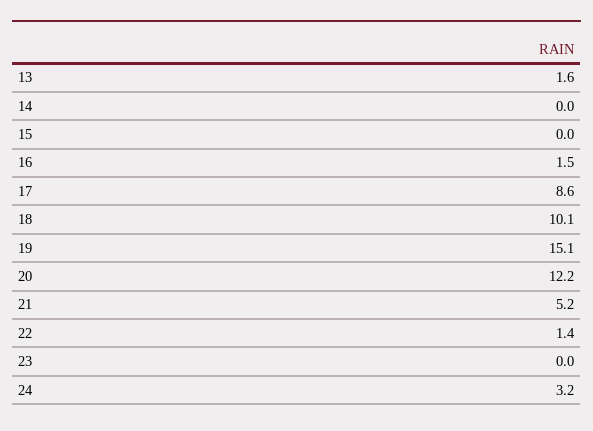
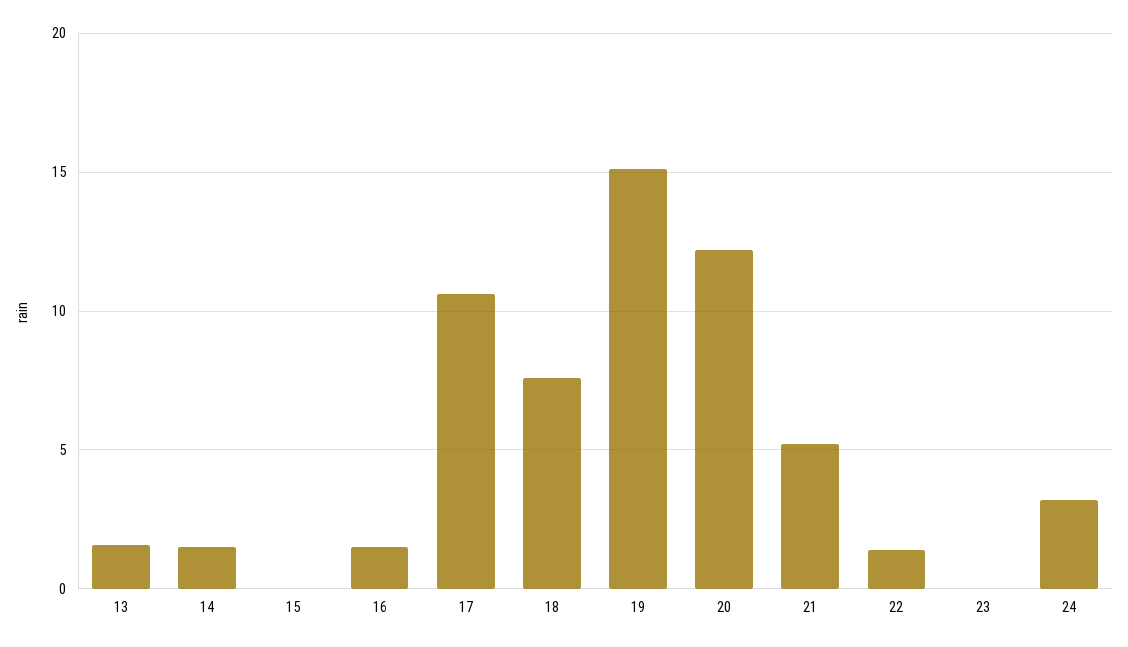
  {
    "13": 1.6,
-   "14": 0,
+   "14": 1.5,
    "15": 0,
    "16": 1.5,
-   "17": 8.6,
+   "17": 10.5,
-   "18": 10.1,
+   "18": 7.5,
    "19": 15.1,
    "20": 12.2,
    "21": 5.2,
    "22": 1.4,
    "23": 0,
    "24": 3.2
  }

